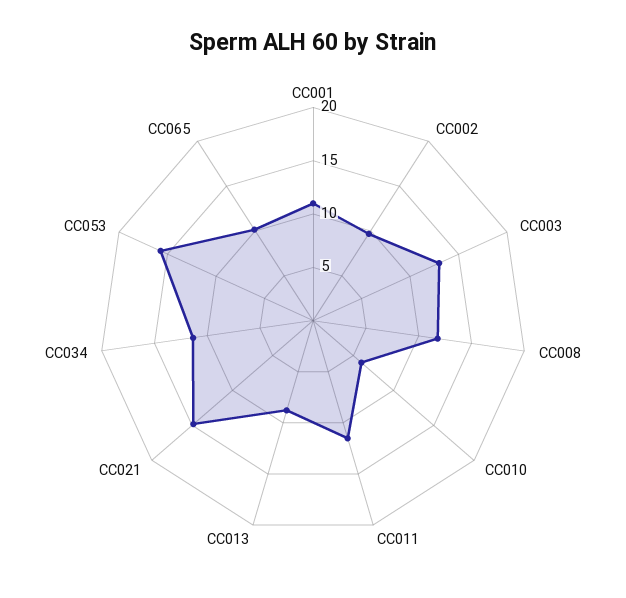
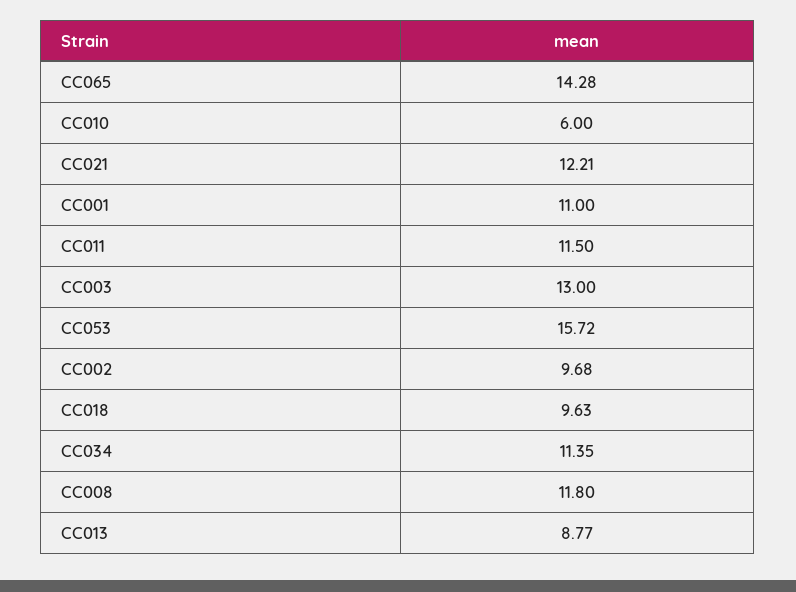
  {
    "CC001": 11,
    "CC002": 9.68,
    "CC003": 13,
    "CC008": 11.8,
    "CC010": 6,
    "CC011": 11.5,
    "CC013": 8.77,
-   "CC021": 15,
+   "CC021": 12.21,
    "CC034": 11.35,
    "CC053": 15.72,
-   "CC065": 10
+   "CC065": 14.28,
+   "CC018": 9.63
  }

